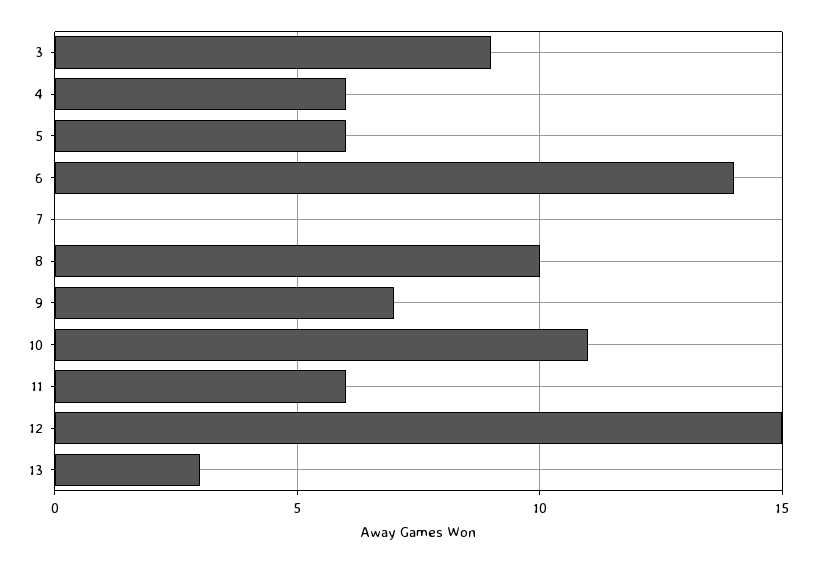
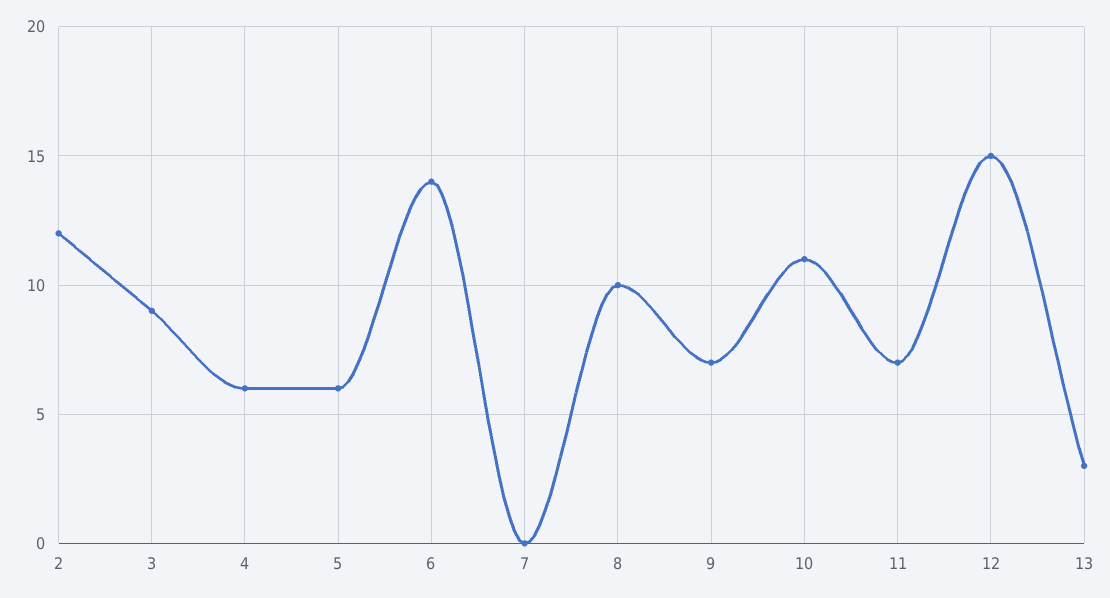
  {
    "3": 9,
    "4": 6,
    "5": 6,
    "6": 14,
    "7": 0,
    "8": 10,
    "9": 7,
    "10": 11,
-   "11": 6,
+   "11": 7,
    "12": 15,
-   "13": 3
+   "13": 3,
+   "2": 12
  }

